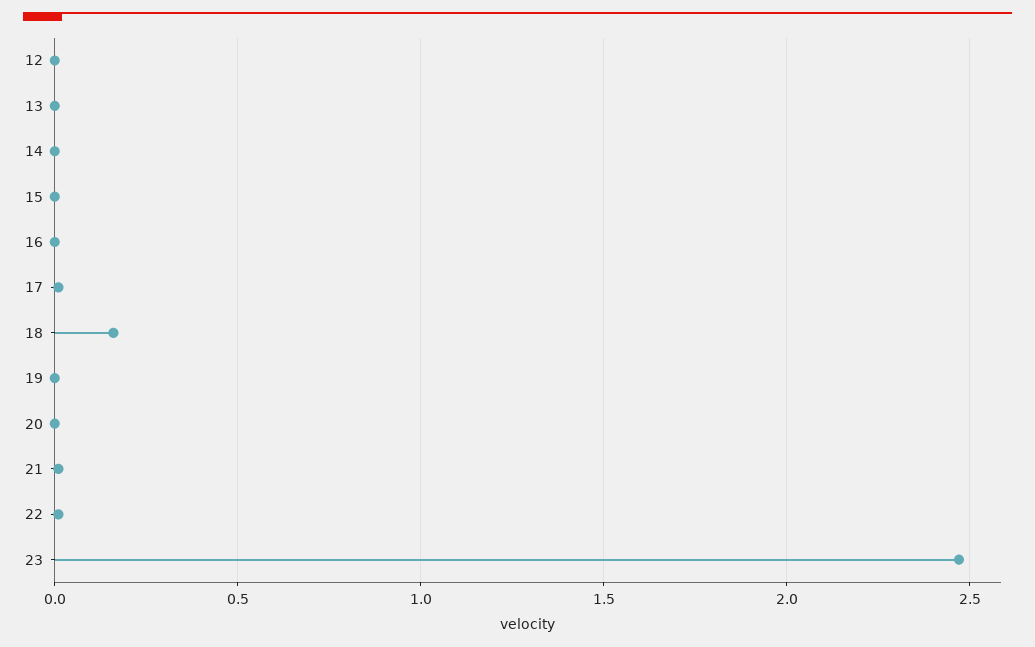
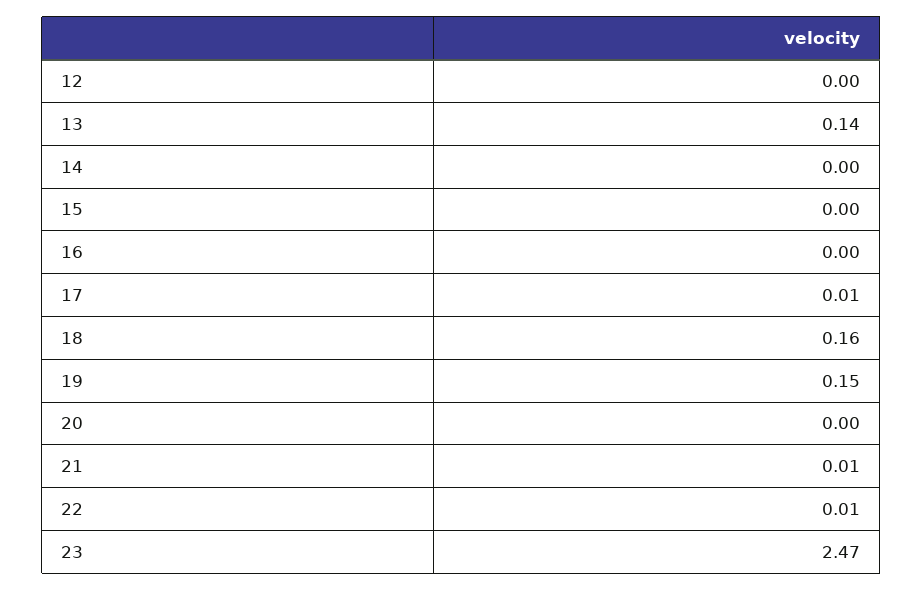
  {
    "12": 0,
-   "13": 0,
+   "13": 0.14,
    "14": 0,
    "15": 0,
    "16": 0,
    "17": 0.01,
    "18": 0.16,
-   "19": 0,
+   "19": 0.15,
    "20": 0,
    "21": 0.01,
    "22": 0.01,
    "23": 2.47
  }

